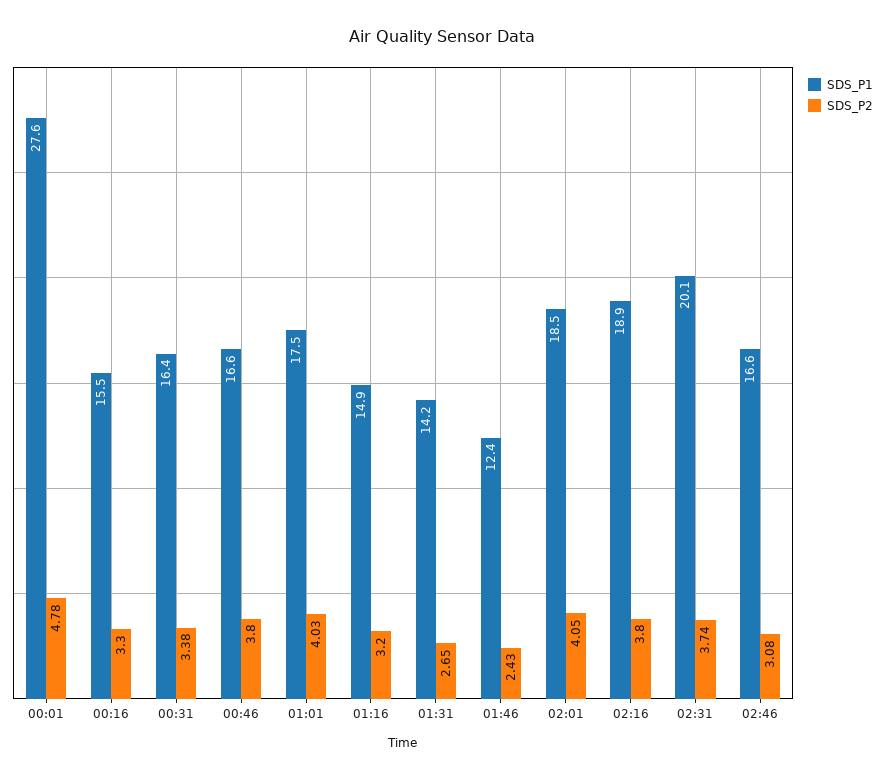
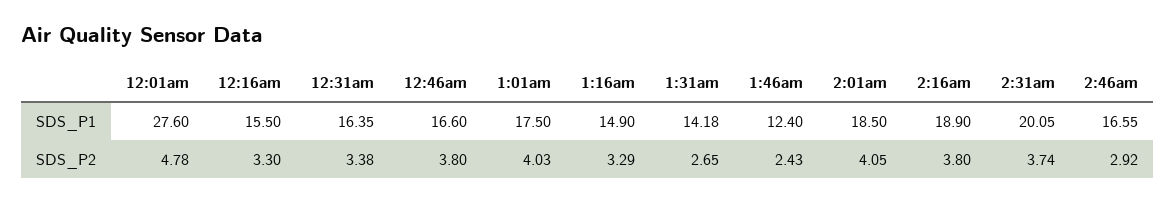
  {
    "SDS_P1": {
      "00:01": 27.6,
      "00:16": 15.5,
      "00:31": 16.35,
      "00:46": 16.6,
      "01:01": 17.5,
      "01:16": 14.9,
      "01:31": 14.18,
      "01:46": 12.4,
      "02:01": 18.5,
      "02:16": 18.9,
      "02:31": 20.05,
      "02:46": 16.55
    },
    "SDS_P2": {
      "00:01": 4.78,
      "00:16": 3.3,
      "00:31": 3.38,
      "00:46": 3.8,
      "01:01": 4.03,
-     "01:16": 3.2,
+     "01:16": 3.29,
      "01:31": 2.65,
      "01:46": 2.43,
      "02:01": 4.05,
      "02:16": 3.8,
      "02:31": 3.74,
-     "02:46": 3.08
+     "02:46": 2.92
    }
  }

